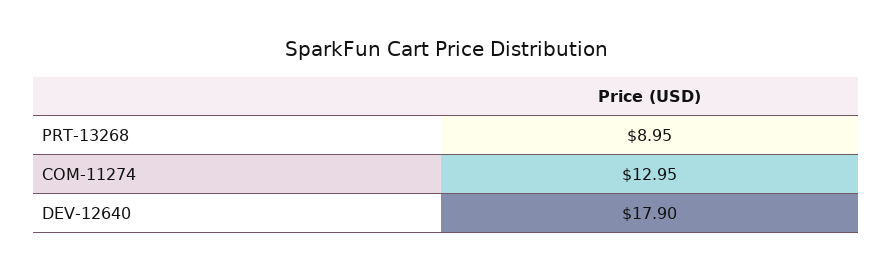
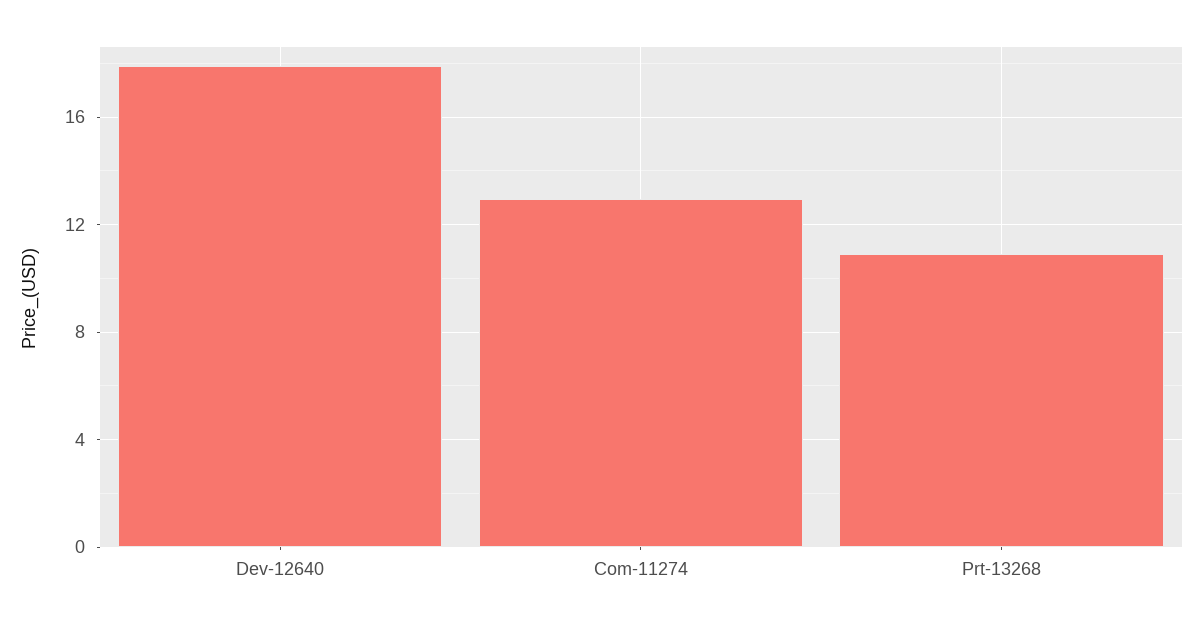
  {
-   "PRT-13268": 8.95,
+   "PRT-13268": 11,
    "COM-11274": 12.95,
    "DEV-12640": 17.9
  }

